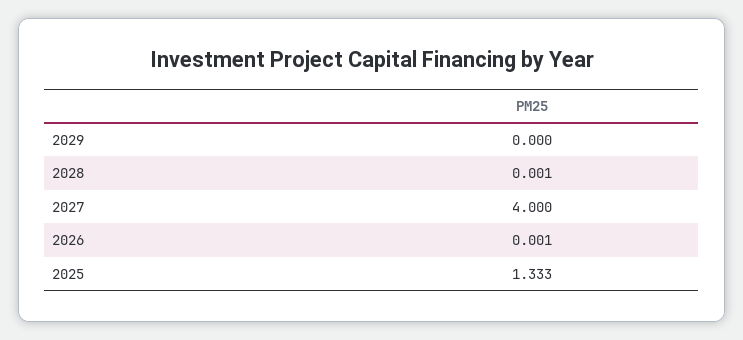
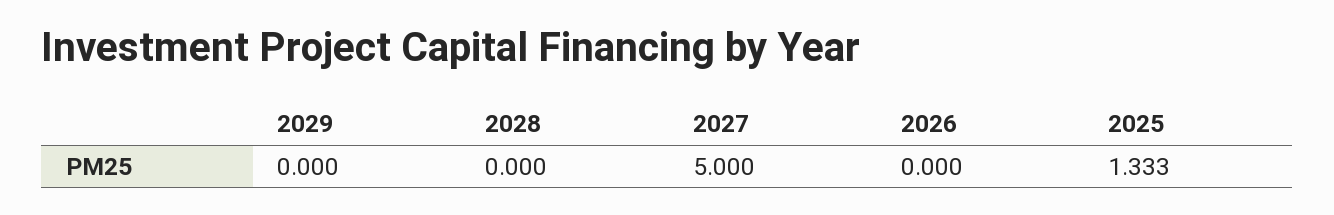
  {
    "2029": 0,
-   "2028": 0.001,
+   "2028": 0,
-   "2027": 4,
+   "2027": 5,
-   "2026": 0.001,
+   "2026": 0,
    "2025": 1.333
  }

